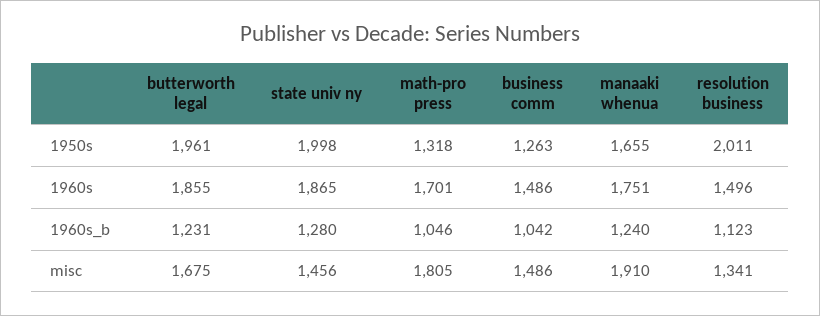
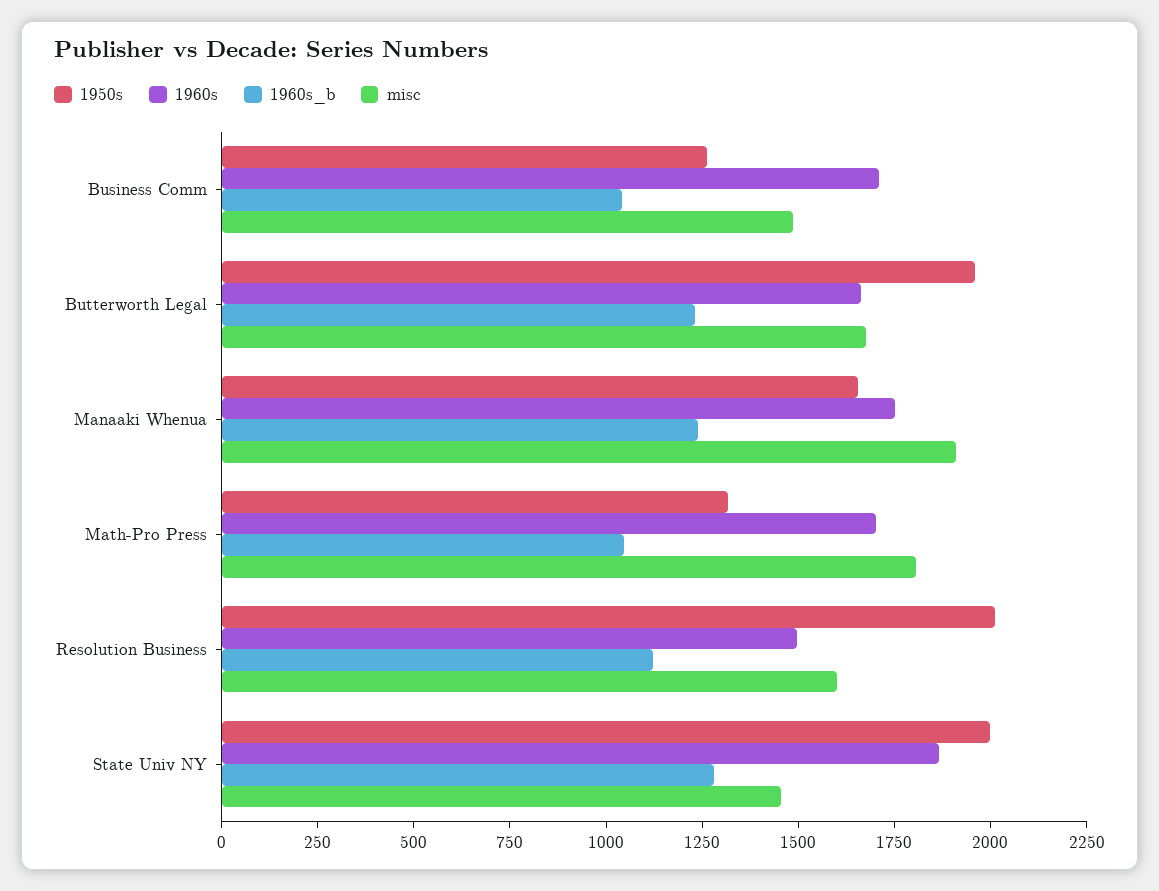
  {
    "1950s": {
      "butterworth legal": 1961,
      "state univ ny": 1998,
      "math-pro press": 1318,
      "business comm": 1263,
      "manaaki whenua": 1655,
      "resolution business": 2011
    },
    "1960s": {
-     "butterworth legal": 1855,
+     "butterworth legal": 1650,
      "state univ ny": 1865,
      "math-pro press": 1701,
-     "business comm": 1486,
+     "business comm": 1700,
      "manaaki whenua": 1751,
      "resolution business": 1496
    },
    "1960s_b": {
      "butterworth legal": 1231,
      "state univ ny": 1280,
      "math-pro press": 1046,
      "business comm": 1042,
      "manaaki whenua": 1240,
      "resolution business": 1123
    },
    "misc": {
      "butterworth legal": 1675,
      "state univ ny": 1456,
      "math-pro press": 1805,
      "business comm": 1486,
      "manaaki whenua": 1910,
-     "resolution business": 1341
+     "resolution business": 1600
    }
  }

